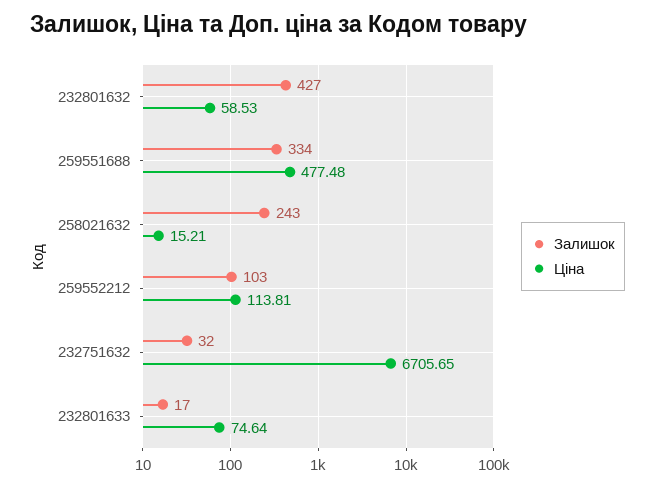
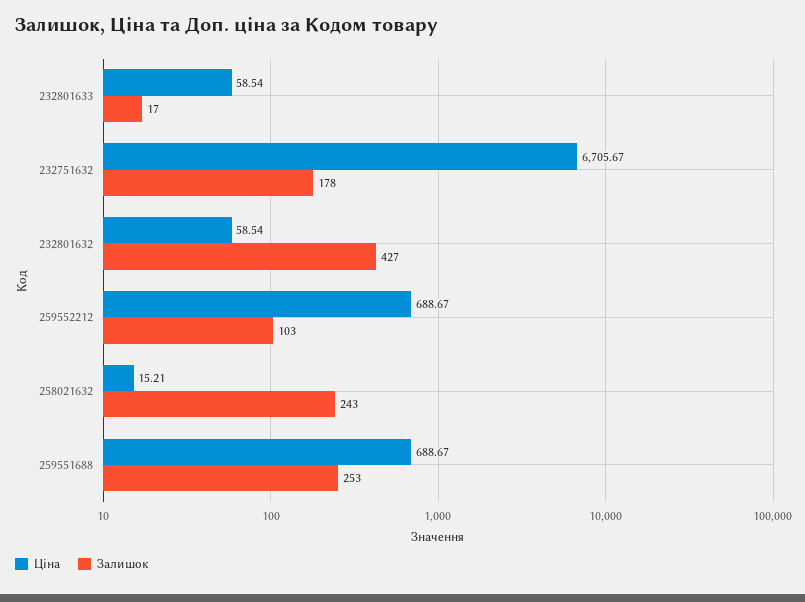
  {
    "Залишок": {
      "232801632": 427,
-     "259551688": 334,
+     "259551688": 253,
      "258021632": 243,
      "259552212": 103,
-     "232751632": 32,
+     "232751632": 178,
      "232801633": 17
    },
    "Ціна": {
-     "232801632": 58.53,
+     "232801632": 58.54,
-     "259551688": 477.48,
+     "259551688": 688.67,
      "258021632": 15.21,
-     "259552212": 113.81,
+     "259552212": 688.67,
-     "232751632": 6705.65,
+     "232751632": 6705.67,
-     "232801633": 74.64
+     "232801633": 58.54
    }
  }

